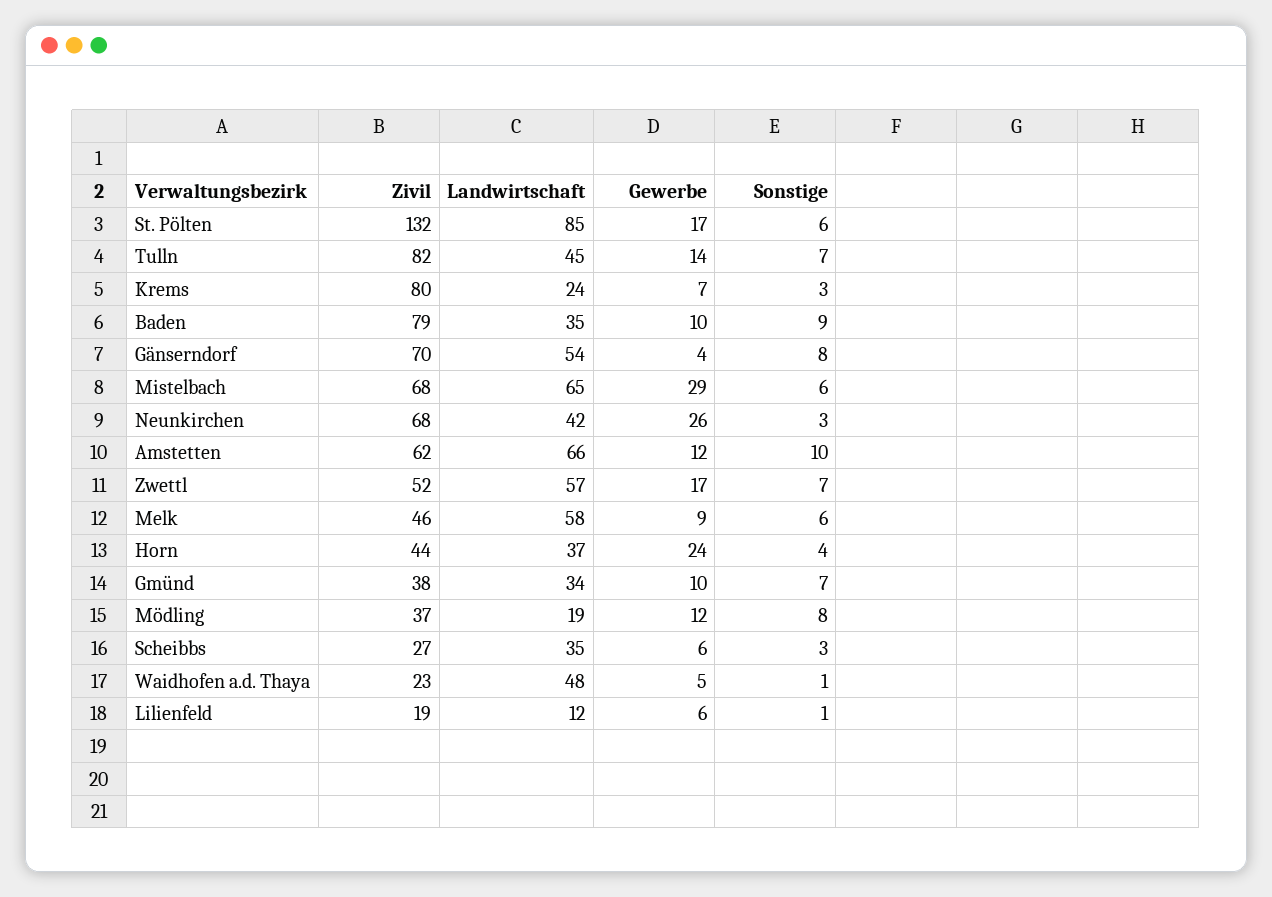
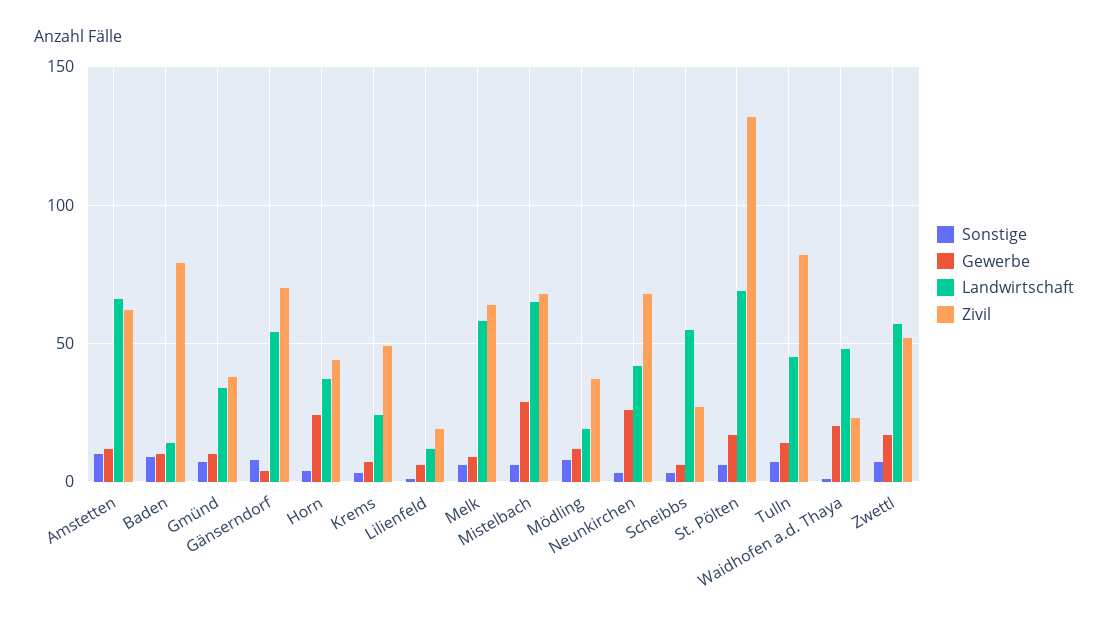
  {
    "Zivil": {
      "St. Pölten": 132,
      "Tulln": 82,
-     "Krems": 80,
+     "Krems": 50,
      "Baden": 79,
      "Gänserndorf": 70,
      "Mistelbach": 68,
      "Neunkirchen": 68,
      "Amstetten": 62,
      "Zwettl": 52,
-     "Melk": 46,
+     "Melk": 65,
      "Horn": 44,
      "Gmünd": 38,
      "Mödling": 37,
      "Scheibbs": 27,
      "Waidhofen a.d. Thaya": 23,
      "Lilienfeld": 19
    },
    "Landwirtschaft": {
-     "St. Pölten": 85,
+     "St. Pölten": 70,
      "Tulln": 45,
      "Krems": 24,
-     "Baden": 35,
+     "Baden": 15,
      "Gänserndorf": 54,
      "Mistelbach": 65,
      "Neunkirchen": 42,
      "Amstetten": 66,
      "Zwettl": 57,
      "Melk": 58,
      "Horn": 37,
      "Gmünd": 34,
      "Mödling": 19,
-     "Scheibbs": 35,
+     "Scheibbs": 55,
      "Waidhofen a.d. Thaya": 48,
      "Lilienfeld": 12
    },
    "Gewerbe": {
      "St. Pölten": 17,
      "Tulln": 14,
      "Krems": 7,
      "Baden": 10,
      "Gänserndorf": 4,
      "Mistelbach": 29,
      "Neunkirchen": 26,
      "Amstetten": 12,
      "Zwettl": 17,
      "Melk": 9,
      "Horn": 24,
      "Gmünd": 10,
      "Mödling": 12,
      "Scheibbs": 6,
-     "Waidhofen a.d. Thaya": 5,
+     "Waidhofen a.d. Thaya": 20,
      "Lilienfeld": 6
    },
    "Sonstige": {
      "St. Pölten": 6,
      "Tulln": 7,
      "Krems": 3,
      "Baden": 9,
      "Gänserndorf": 8,
      "Mistelbach": 6,
      "Neunkirchen": 3,
      "Amstetten": 10,
      "Zwettl": 7,
      "Melk": 6,
      "Horn": 4,
      "Gmünd": 7,
      "Mödling": 8,
      "Scheibbs": 3,
      "Waidhofen a.d. Thaya": 1,
      "Lilienfeld": 1
    }
  }

